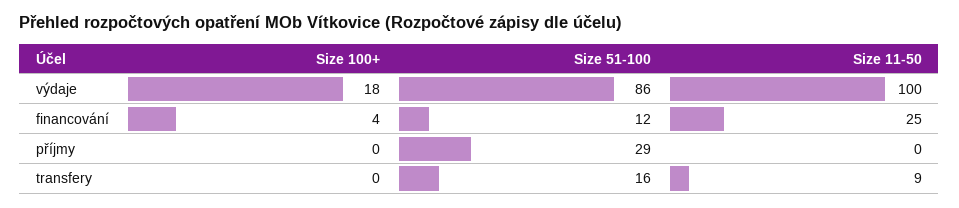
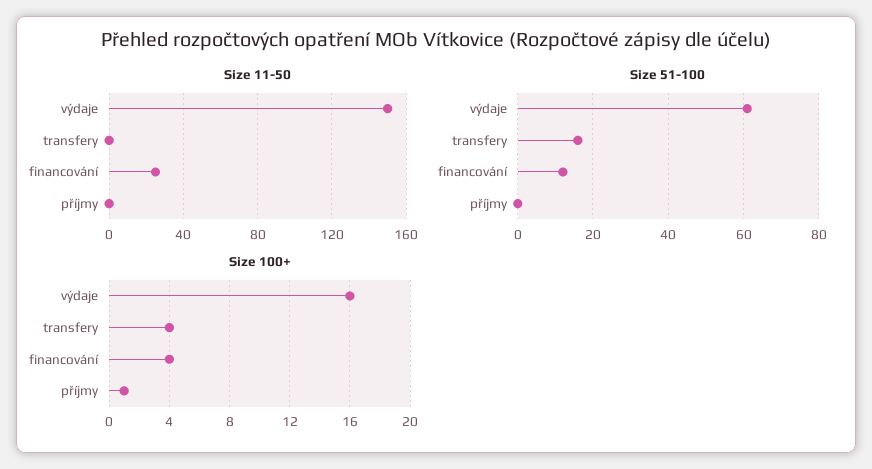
  {
    "Size 100+": {
-     "výdaje": 18,
+     "výdaje": 16,
      "financování": 4,
-     "příjmy": 0,
+     "příjmy": 1,
-     "transfery": 0
+     "transfery": 4
    },
    "Size 51-100": {
-     "výdaje": 86,
+     "výdaje": 60,
      "financování": 12,
-     "příjmy": 29,
+     "příjmy": 0,
      "transfery": 16
    },
    "Size 11-50": {
-     "výdaje": 100,
+     "výdaje": 150,
      "financování": 25,
      "příjmy": 0,
-     "transfery": 9
+     "transfery": 0
    }
  }

